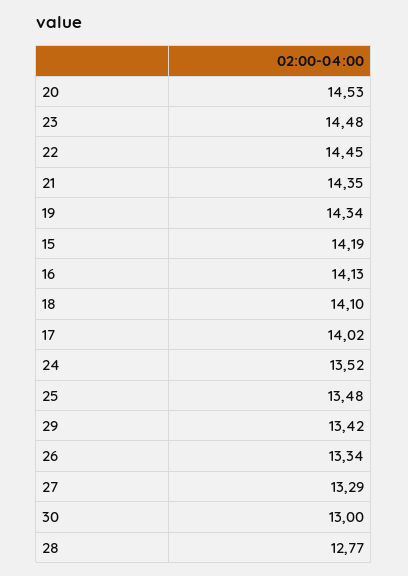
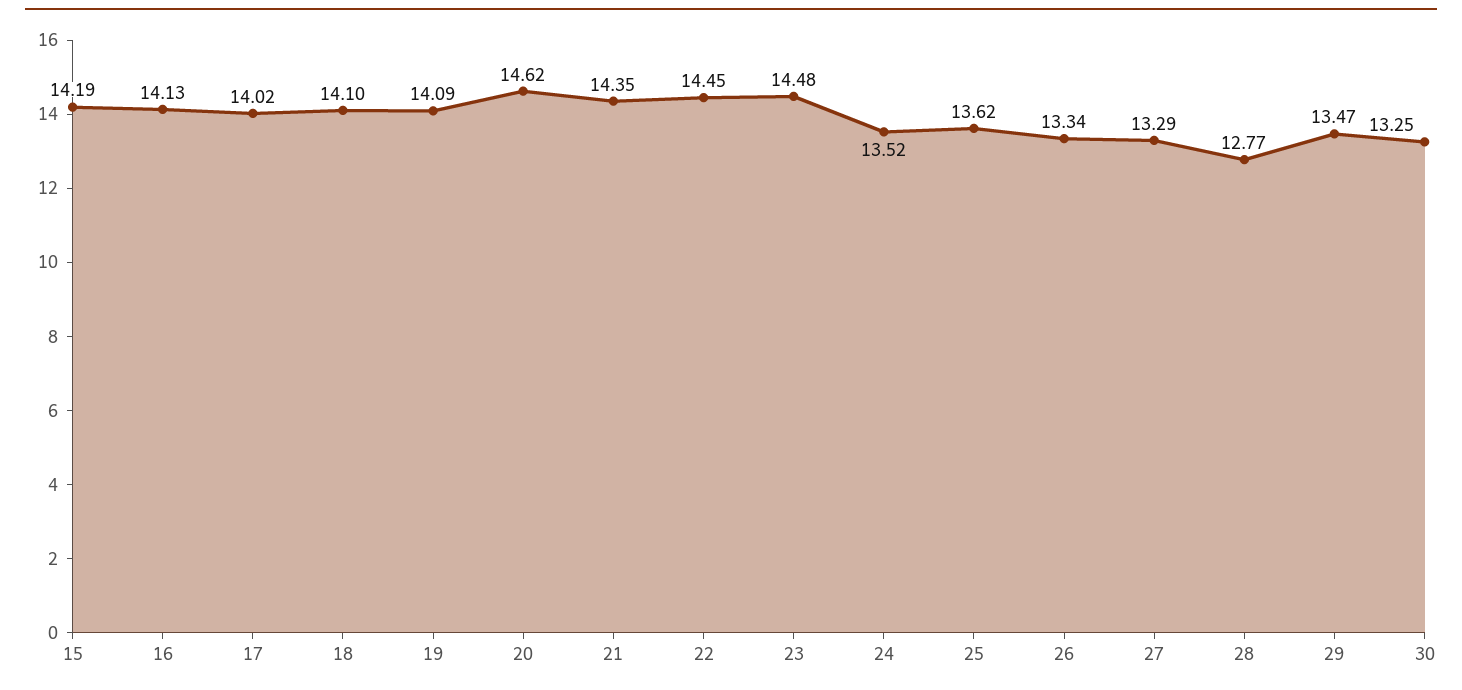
  {
-   "20": 14.53,
+   "20": 14.62,
    "23": 14.48,
    "22": 14.45,
    "21": 14.35,
-   "19": 14.34,
+   "19": 14.09,
    "15": 14.19,
    "16": 14.13,
    "18": 14.1,
    "17": 14.02,
    "24": 13.52,
-   "25": 13.48,
+   "25": 13.62,
-   "29": 13.42,
+   "29": 13.47,
    "26": 13.34,
    "27": 13.29,
-   "30": 13,
+   "30": 13.25,
    "28": 12.77
  }

